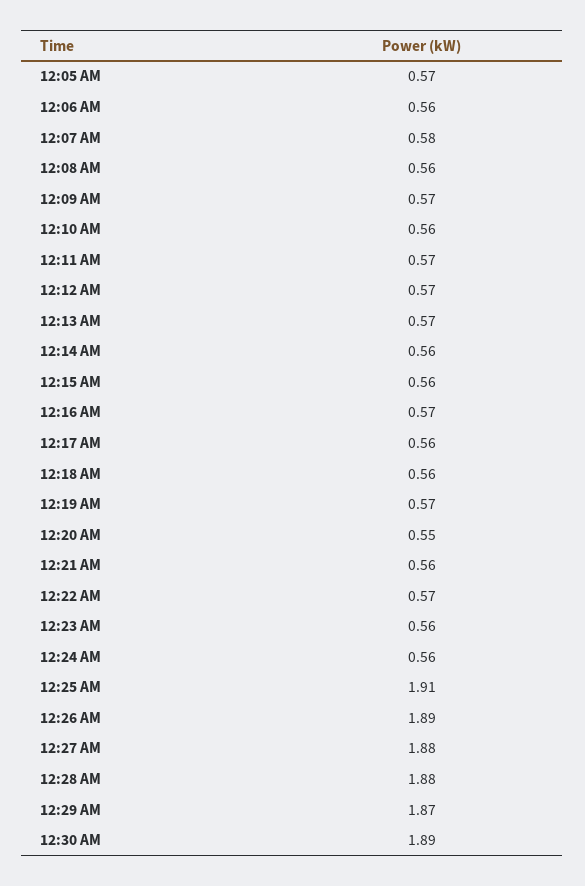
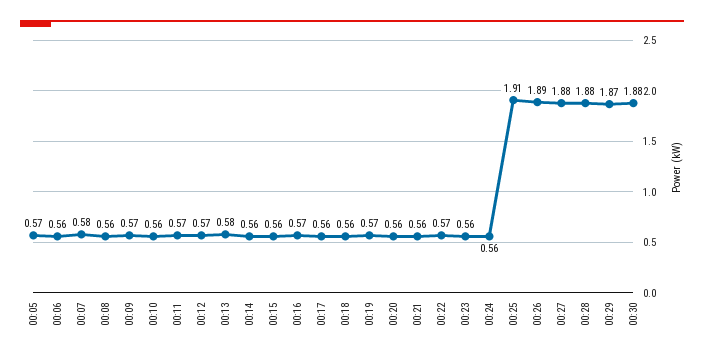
  {
    "12:05 AM": 0.57,
    "12:06 AM": 0.56,
    "12:07 AM": 0.58,
    "12:08 AM": 0.56,
    "12:09 AM": 0.57,
    "12:10 AM": 0.56,
    "12:11 AM": 0.57,
    "12:12 AM": 0.57,
-   "12:13 AM": 0.57,
+   "12:13 AM": 0.58,
    "12:14 AM": 0.56,
    "12:15 AM": 0.56,
    "12:16 AM": 0.57,
    "12:17 AM": 0.56,
    "12:18 AM": 0.56,
    "12:19 AM": 0.57,
-   "12:20 AM": 0.55,
+   "12:20 AM": 0.56,
    "12:21 AM": 0.56,
    "12:22 AM": 0.57,
    "12:23 AM": 0.56,
    "12:24 AM": 0.56,
    "12:25 AM": 1.91,
    "12:26 AM": 1.89,
    "12:27 AM": 1.88,
    "12:28 AM": 1.88,
    "12:29 AM": 1.87,
-   "12:30 AM": 1.89
+   "12:30 AM": 1.88
  }

